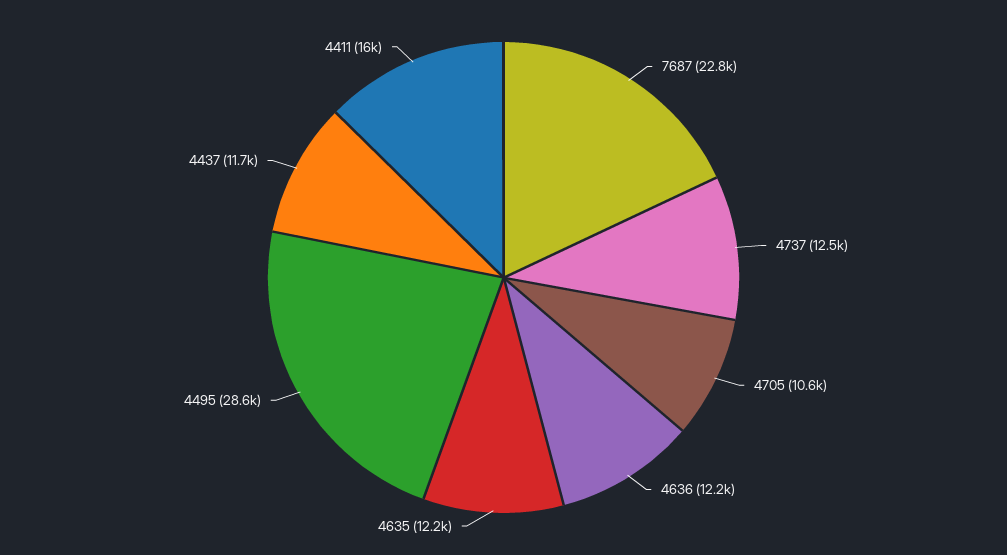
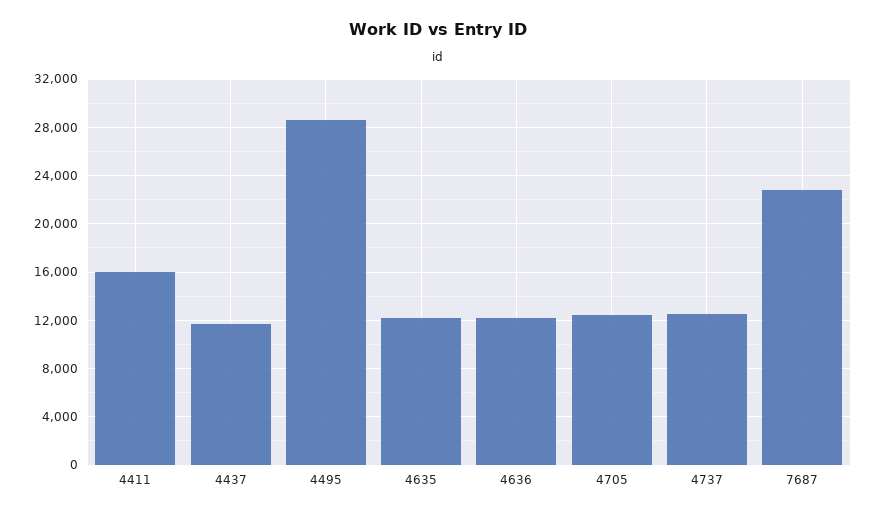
  {
    "7687": 22800,
    "4737": 12500,
-   "4705": 10600,
+   "4705": 12500,
    "4636": 12200,
    "4635": 12200,
    "4495": 28600,
    "4437": 11700,
    "4411": 16000
  }

